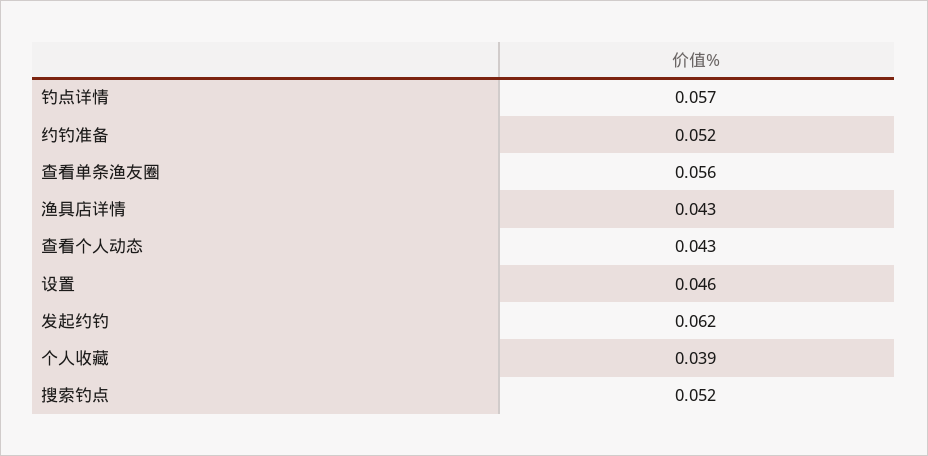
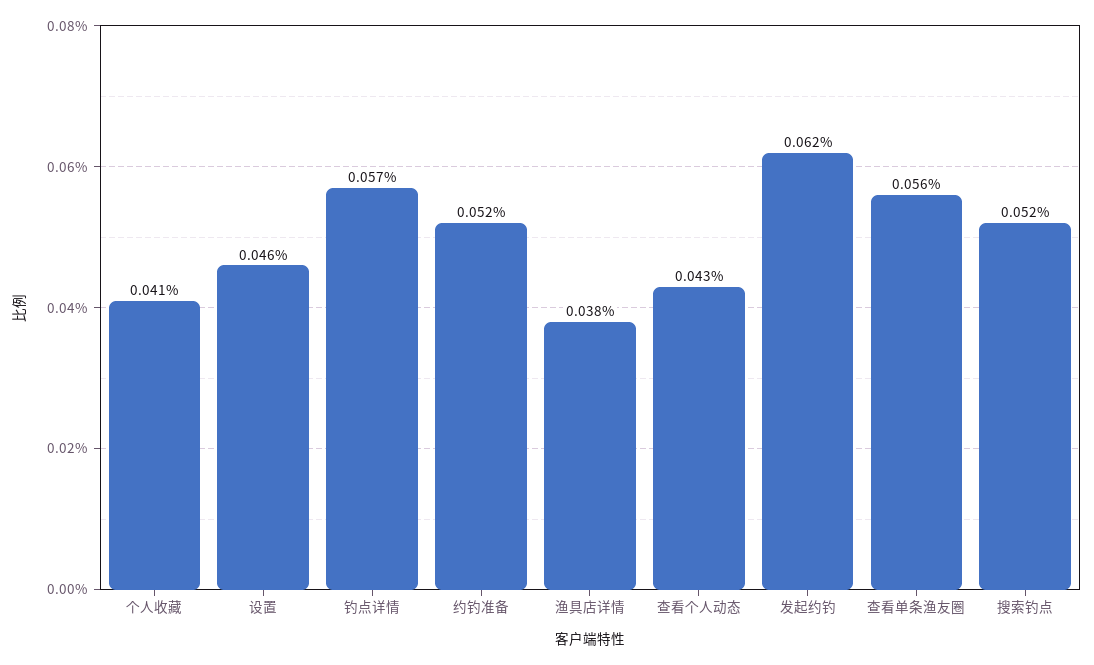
  {
    "钓点详情": 0.057,
    "约钓准备": 0.052,
    "查看单条渔友圈": 0.056,
-   "渔具店详情": 0.043,
+   "渔具店详情": 0.038,
    "查看个人动态": 0.043,
    "设置": 0.046,
    "发起约钓": 0.062,
-   "个人收藏": 0.039,
+   "个人收藏": 0.041,
    "搜索钓点": 0.052
  }

